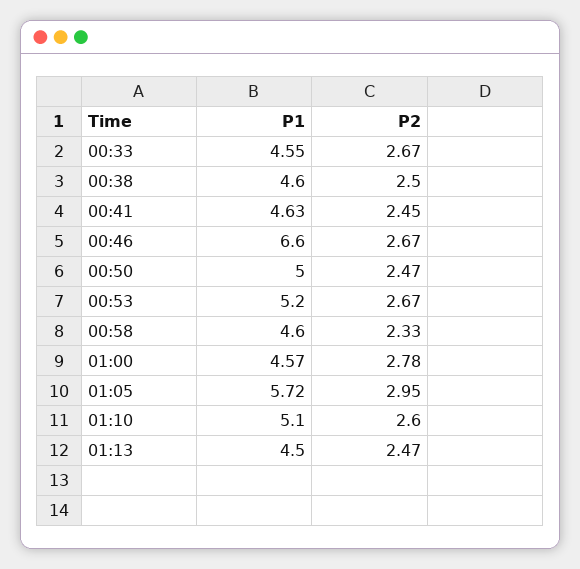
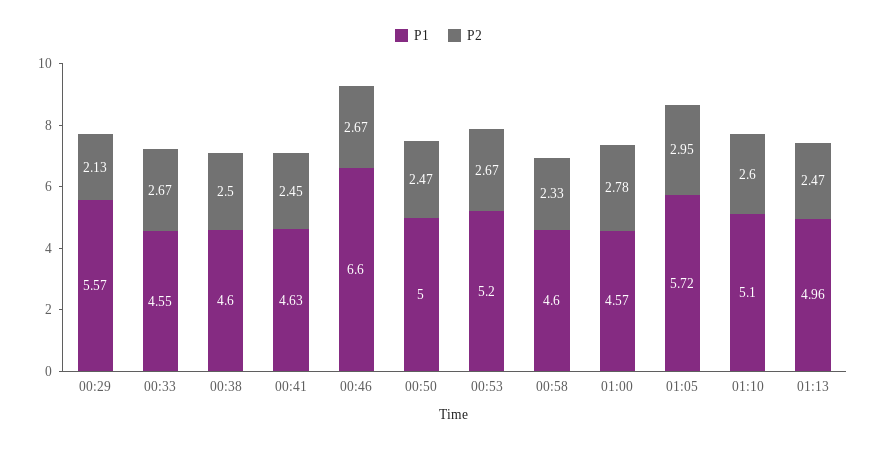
  {
    "P1": {
      "00:33": 4.55,
      "00:38": 4.6,
      "00:41": 4.63,
      "00:46": 6.6,
      "00:50": 5,
      "00:53": 5.2,
      "00:58": 4.6,
      "01:00": 4.57,
      "01:05": 5.72,
      "01:10": 5.1,
-     "01:13": 4.5
+     "01:13": 4.96,
+     "00:29": 5.57
    },
    "P2": {
      "00:33": 2.67,
      "00:38": 2.5,
      "00:41": 2.45,
      "00:46": 2.67,
      "00:50": 2.47,
      "00:53": 2.67,
      "00:58": 2.33,
      "01:00": 2.78,
      "01:05": 2.95,
      "01:10": 2.6,
-     "01:13": 2.47
+     "01:13": 2.47,
+     "00:29": 2.13
    }
  }

